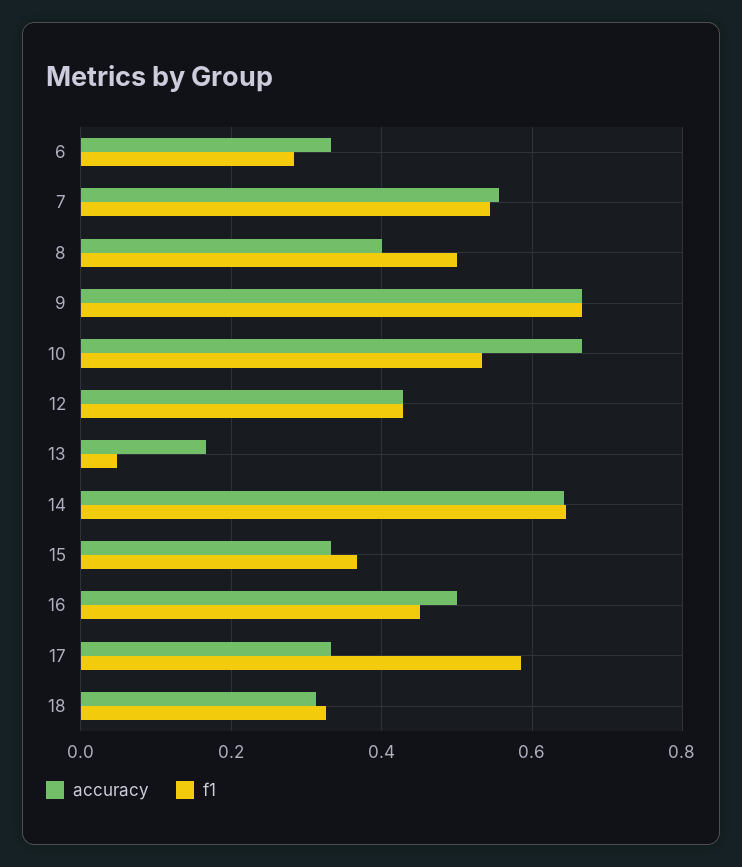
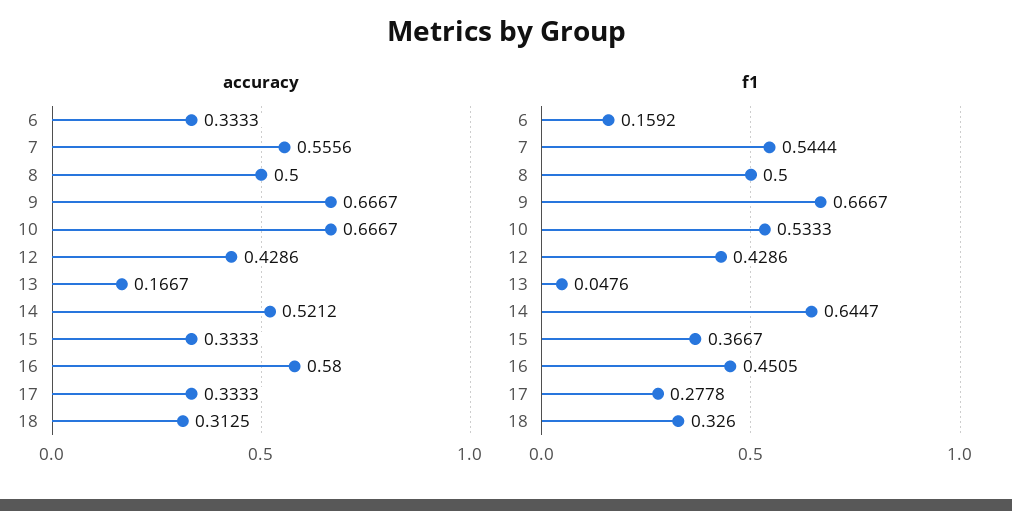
  {
    "accuracy": {
      "6": 0.3333,
      "7": 0.5556,
-     "8": 0.4,
+     "8": 0.5,
      "9": 0.6667,
      "10": 0.6667,
      "12": 0.4286,
      "13": 0.1667,
-     "14": 0.64,
+     "14": 0.5212,
      "15": 0.3333,
-     "16": 0.5,
+     "16": 0.58,
      "17": 0.3333,
      "18": 0.3125
    },
    "f1": {
-     "6": 0.28,
+     "6": 0.1592,
      "7": 0.5444,
      "8": 0.5,
      "9": 0.6667,
      "10": 0.5333,
      "12": 0.4286,
      "13": 0.0476,
      "14": 0.6447,
      "15": 0.3667,
      "16": 0.4505,
-     "17": 0.58,
+     "17": 0.2778,
      "18": 0.326
    }
  }

